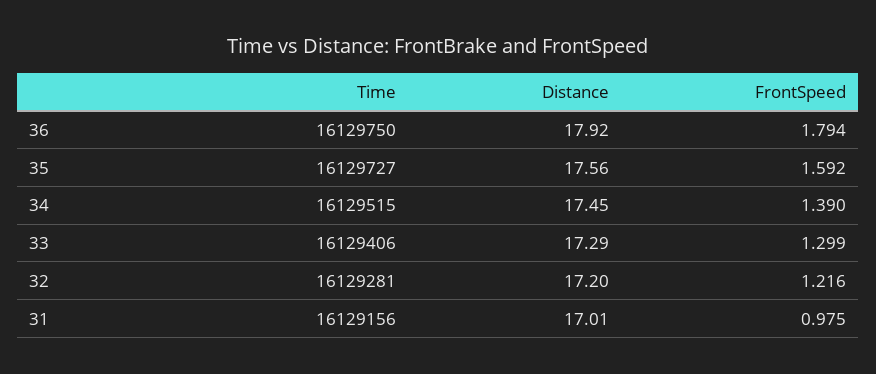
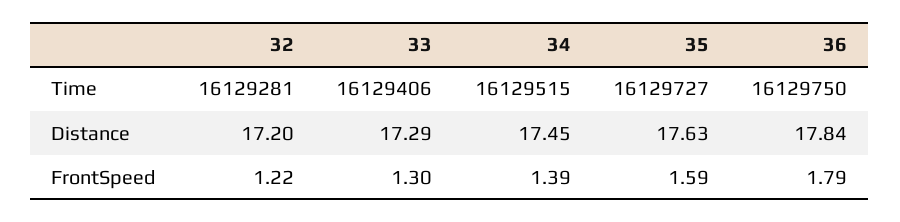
  {
    "Time": {
      "36": 16129750,
      "35": 16129727,
      "34": 16129515,
      "33": 16129406,
-     "32": 16129281,
+     "32": 16129281
-     "31": 16129156
    },
    "Distance": {
-     "36": 17.92,
+     "36": 17.84,
-     "35": 17.56,
+     "35": 17.63,
      "34": 17.45,
      "33": 17.29,
-     "32": 17.2,
+     "32": 17.2
-     "31": 17.01
    },
    "FrontSpeed": {
      "36": 1.794,
      "35": 1.592,
      "34": 1.39,
      "33": 1.299,
-     "32": 1.216,
+     "32": 1.216
-     "31": 0.975
    }
  }

